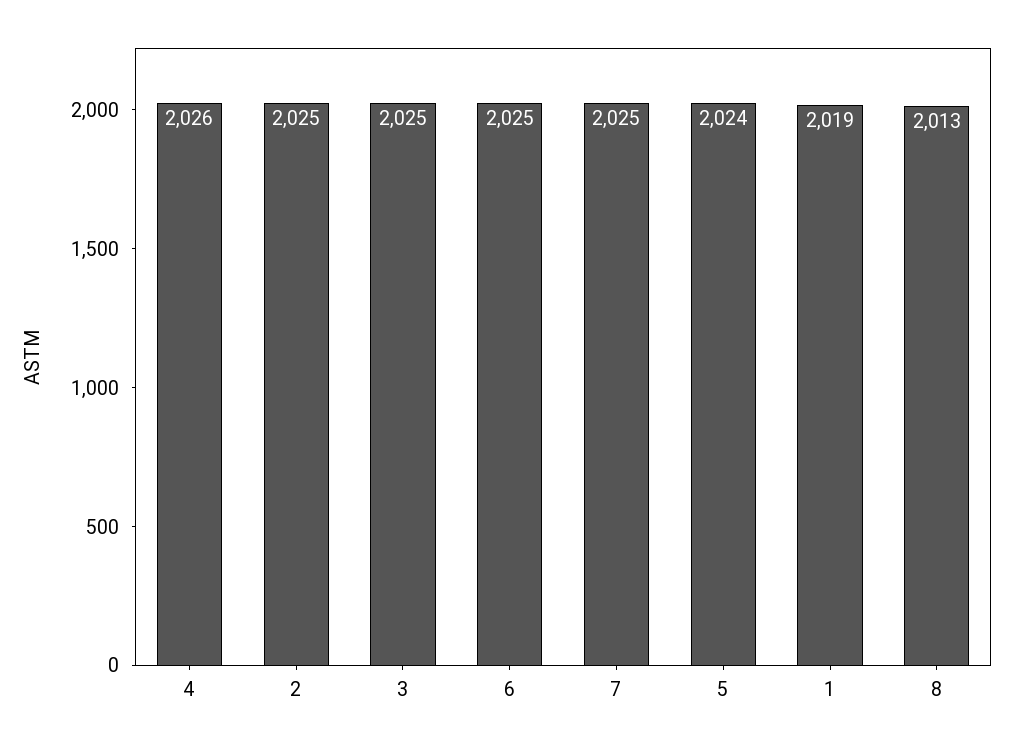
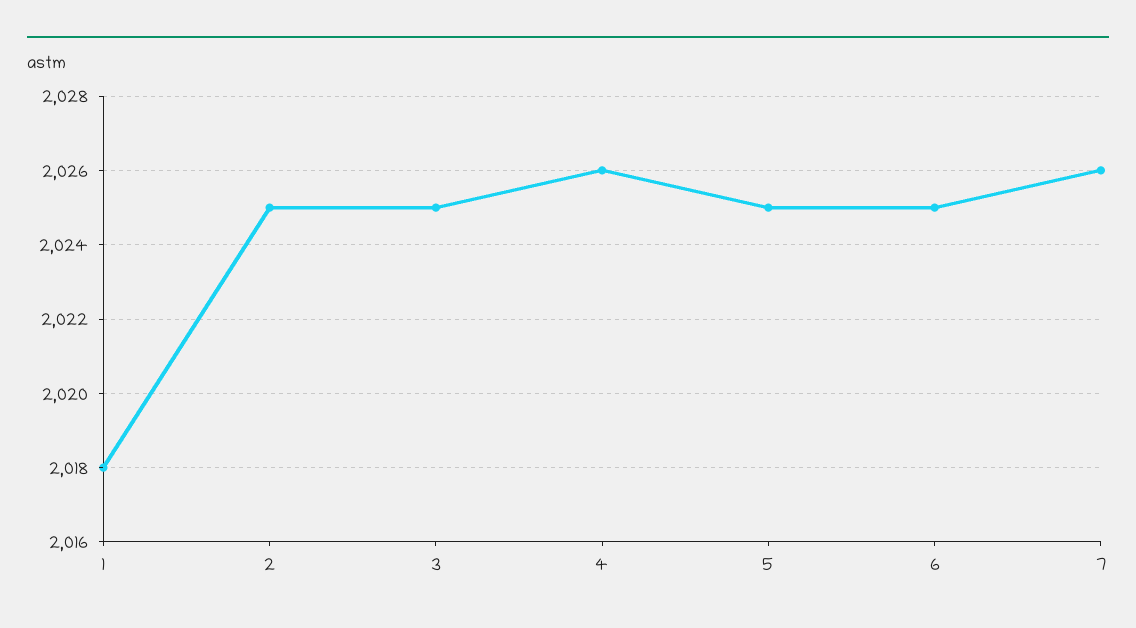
  {
    "4": 2026,
    "2": 2025,
    "3": 2025,
    "6": 2025,
-   "7": 2025,
+   "7": 2026,
-   "5": 2024,
+   "5": 2025,
-   "1": 2019,
+   "1": 2018
-   "8": 2013
  }

